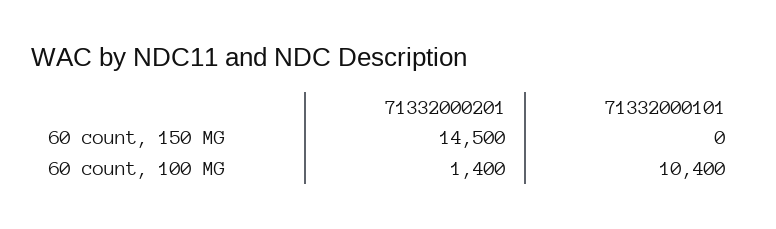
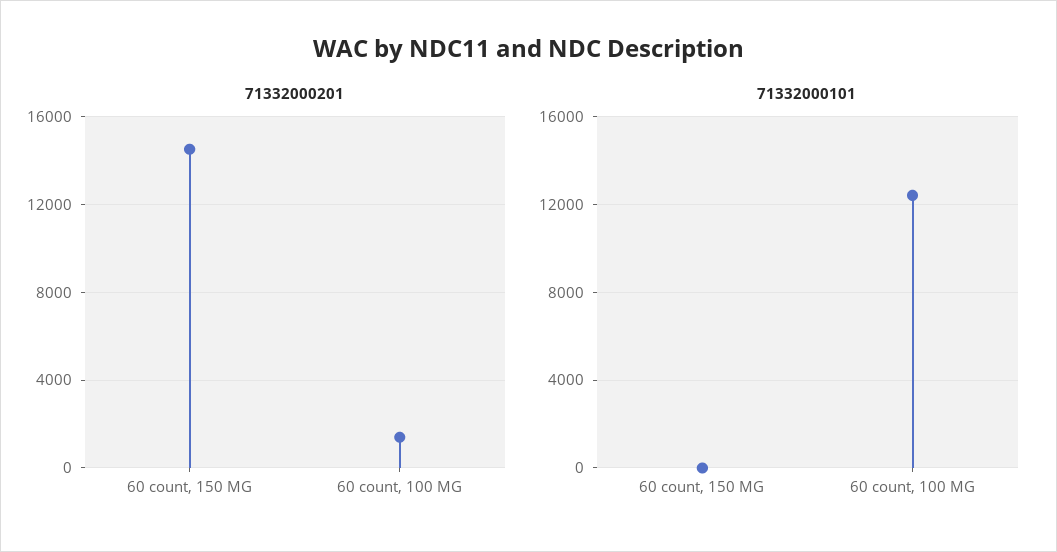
  {
    "71332000201": {
      "60 count, 150 MG": 14500,
      "60 count, 100 MG": 1400
    },
    "71332000101": {
      "60 count, 150 MG": 0,
-     "60 count, 100 MG": 10400
+     "60 count, 100 MG": 12500
    }
  }

